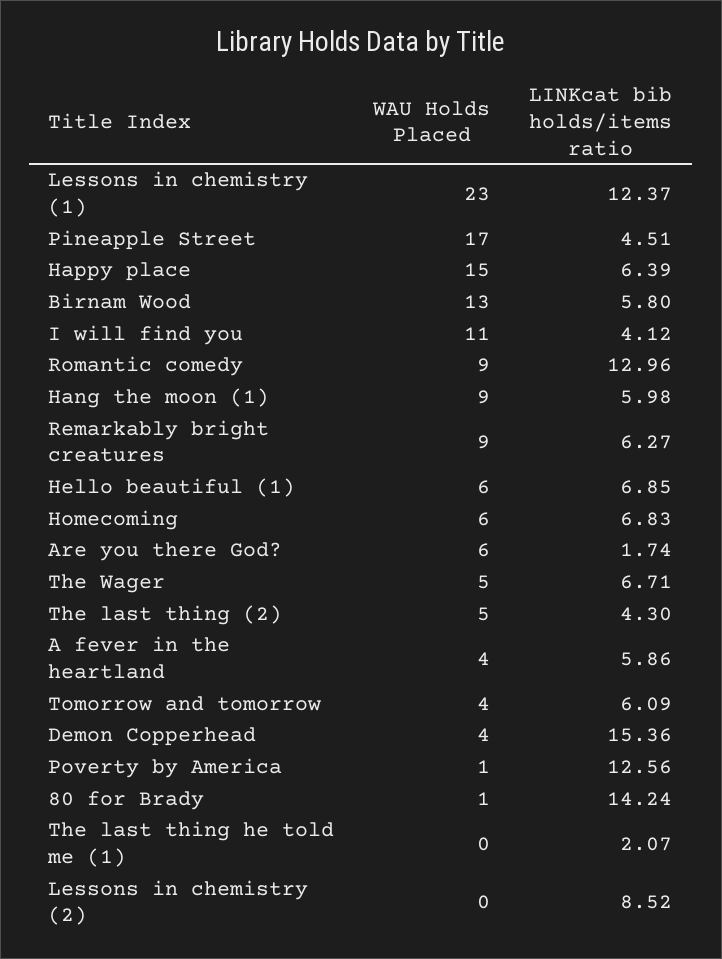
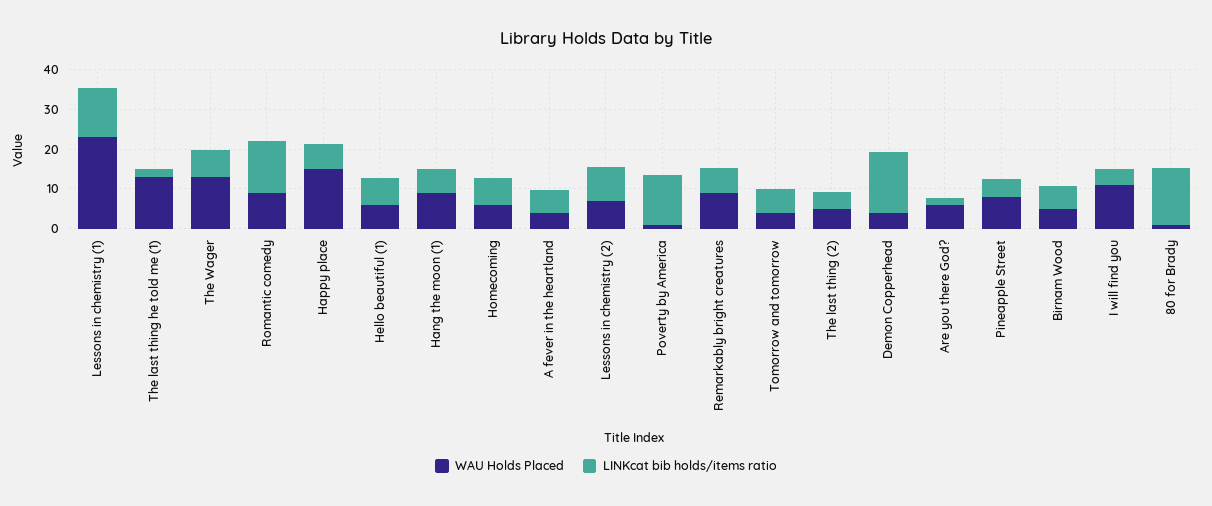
  {
    "WAU Holds Placed": {
      "Lessons in chemistry (1)": 23,
-     "Pineapple Street": 17,
+     "Pineapple Street": 7.5,
      "Happy place": 15,
-     "Birnam Wood": 13,
+     "Birnam Wood": 5,
      "I will find you": 11,
      "Romantic comedy": 9,
      "Hang the moon (1)": 9,
      "Remarkably bright creatures": 9,
      "Hello beautiful (1)": 6,
      "Homecoming": 6,
      "Are you there God?": 6,
-     "The Wager": 5,
+     "The Wager": 12.5,
      "The last thing (2)": 5,
      "A fever in the heartland": 4,
      "Tomorrow and tomorrow": 4,
      "Demon Copperhead": 4,
      "Poverty by America": 1,
      "80 for Brady": 1,
-     "The last thing he told me (1)": 0,
+     "The last thing he told me (1)": 12.5,
-     "Lessons in chemistry (2)": 0
+     "Lessons in chemistry (2)": 7.5
    },
    "LINKcat bib holds/items ratio": {
      "Lessons in chemistry (1)": 12.37,
      "Pineapple Street": 4.51,
      "Happy place": 6.39,
      "Birnam Wood": 5.8,
      "I will find you": 4.12,
      "Romantic comedy": 12.96,
      "Hang the moon (1)": 5.98,
      "Remarkably bright creatures": 6.27,
      "Hello beautiful (1)": 6.85,
      "Homecoming": 6.83,
      "Are you there God?": 1.74,
      "The Wager": 6.71,
      "The last thing (2)": 4.3,
      "A fever in the heartland": 5.86,
      "Tomorrow and tomorrow": 6.09,
      "Demon Copperhead": 15.36,
      "Poverty by America": 12.56,
      "80 for Brady": 14.24,
      "The last thing he told me (1)": 2.07,
      "Lessons in chemistry (2)": 8.52
    }
  }

